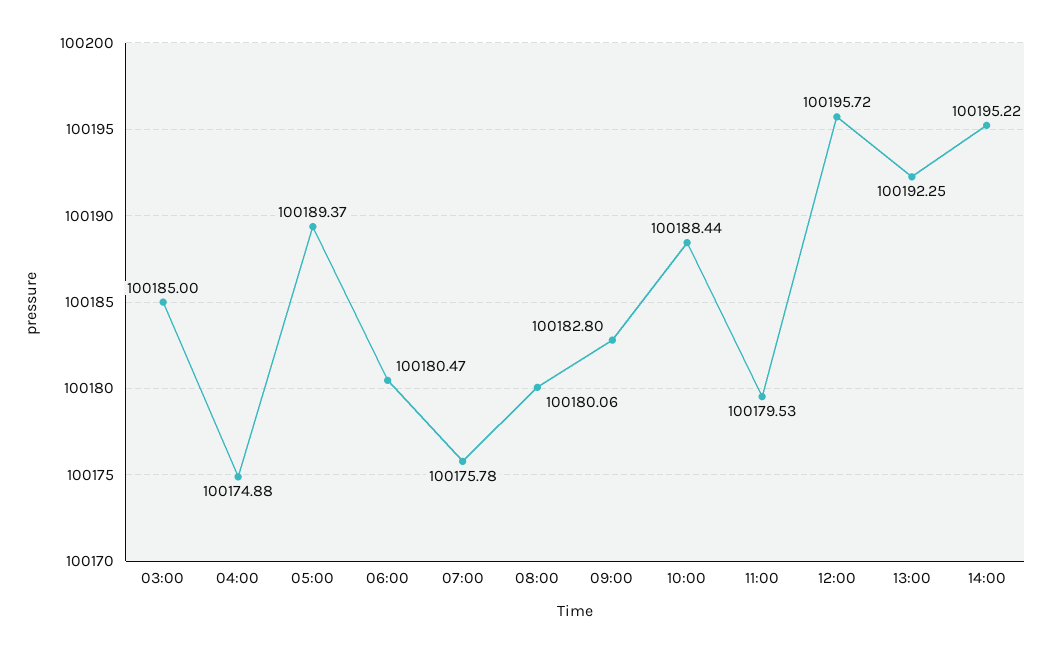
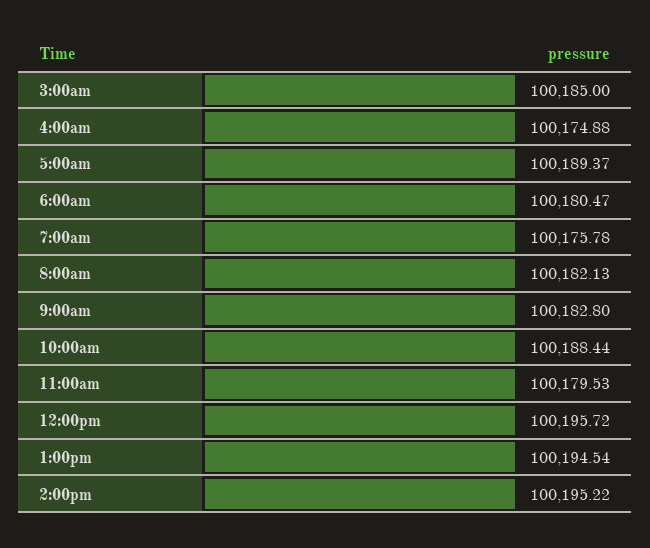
  {
    "03:00": 100185,
    "04:00": 100174.88,
    "05:00": 100189.37,
    "06:00": 100180.47,
    "07:00": 100175.78,
-   "08:00": 100180.06,
+   "08:00": 100182.13,
    "09:00": 100182.8,
    "10:00": 100188.44,
    "11:00": 100179.53,
    "12:00": 100195.72,
-   "13:00": 100192.25,
+   "13:00": 100194.54,
    "14:00": 100195.22
  }

